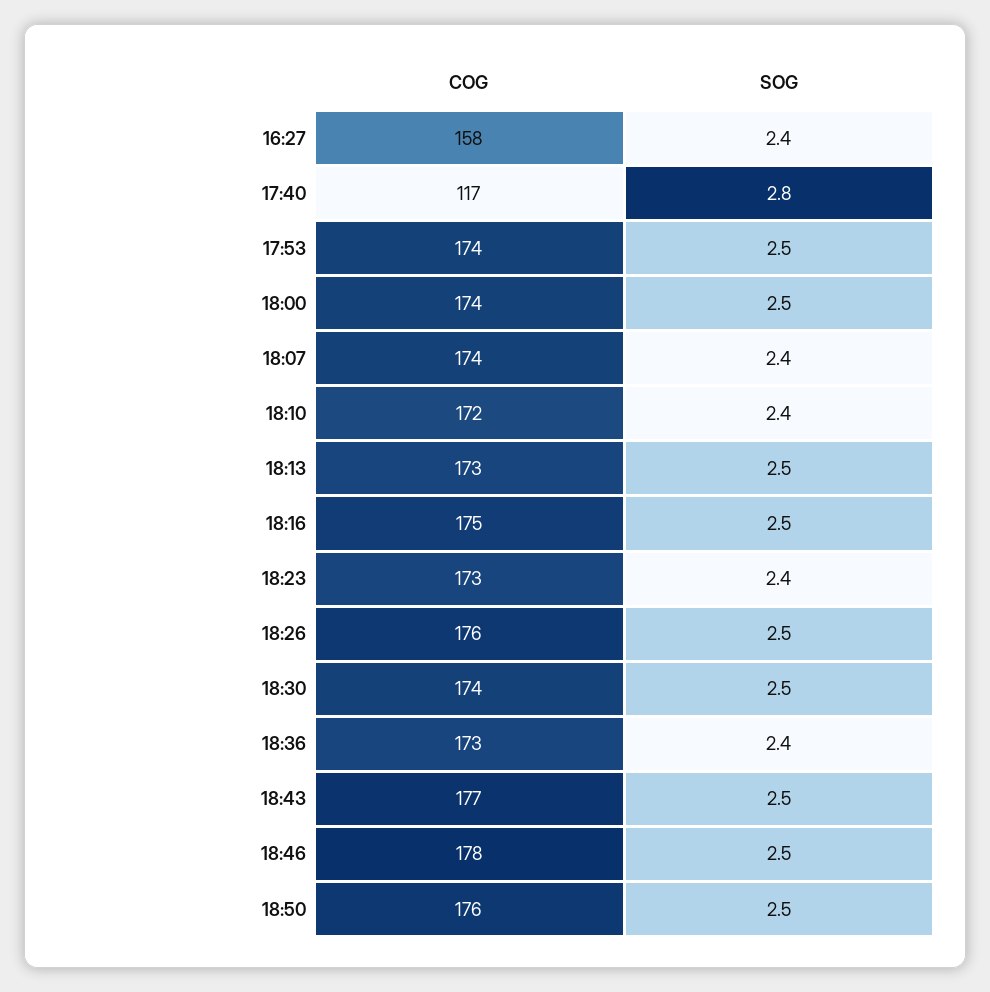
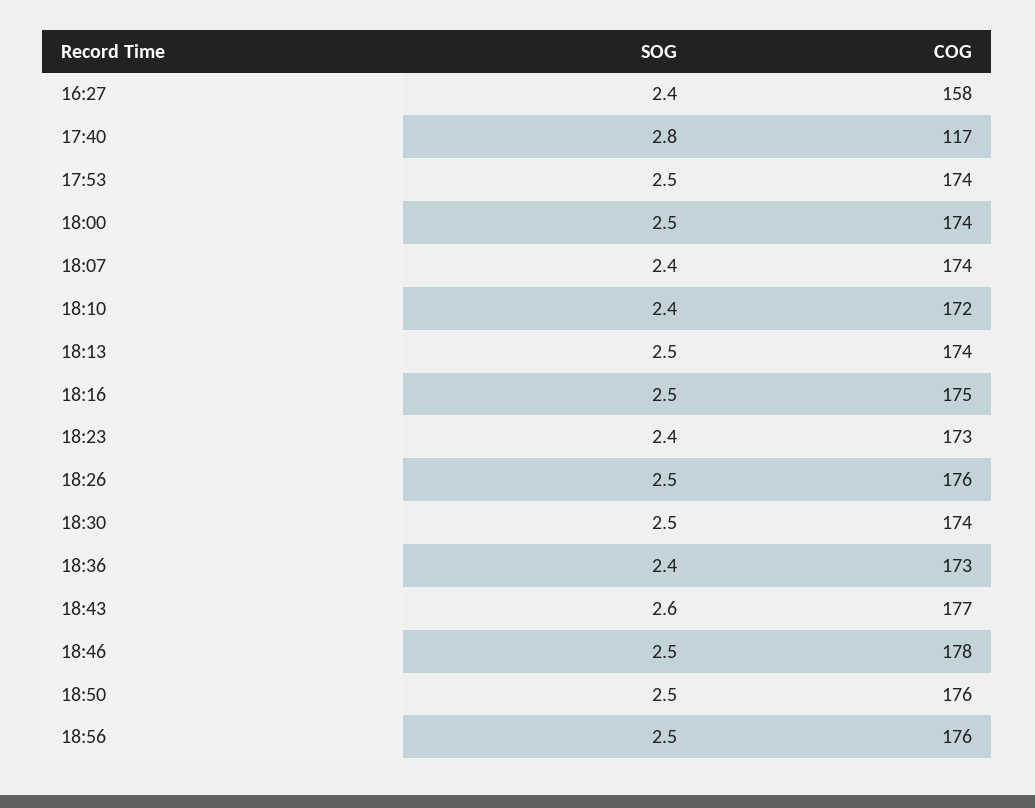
  {
    "COG": {
      "16:27": 158,
      "17:40": 117,
      "17:53": 174,
      "18:00": 174,
      "18:07": 174,
      "18:10": 172,
-     "18:13": 173,
+     "18:13": 174,
      "18:16": 175,
      "18:23": 173,
      "18:26": 176,
      "18:30": 174,
      "18:36": 173,
      "18:43": 177,
      "18:46": 178,
-     "18:50": 176
+     "18:50": 176,
+     "18:56": 176
    },
    "SOG": {
      "16:27": 2.4,
      "17:40": 2.8,
      "17:53": 2.5,
      "18:00": 2.5,
      "18:07": 2.4,
      "18:10": 2.4,
      "18:13": 2.5,
      "18:16": 2.5,
      "18:23": 2.4,
      "18:26": 2.5,
      "18:30": 2.5,
      "18:36": 2.4,
-     "18:43": 2.5,
+     "18:43": 2.6,
      "18:46": 2.5,
-     "18:50": 2.5
+     "18:50": 2.5,
+     "18:56": 2.5
    }
  }

